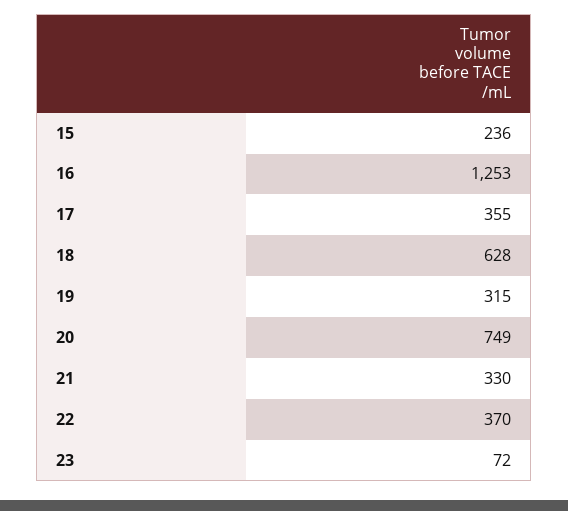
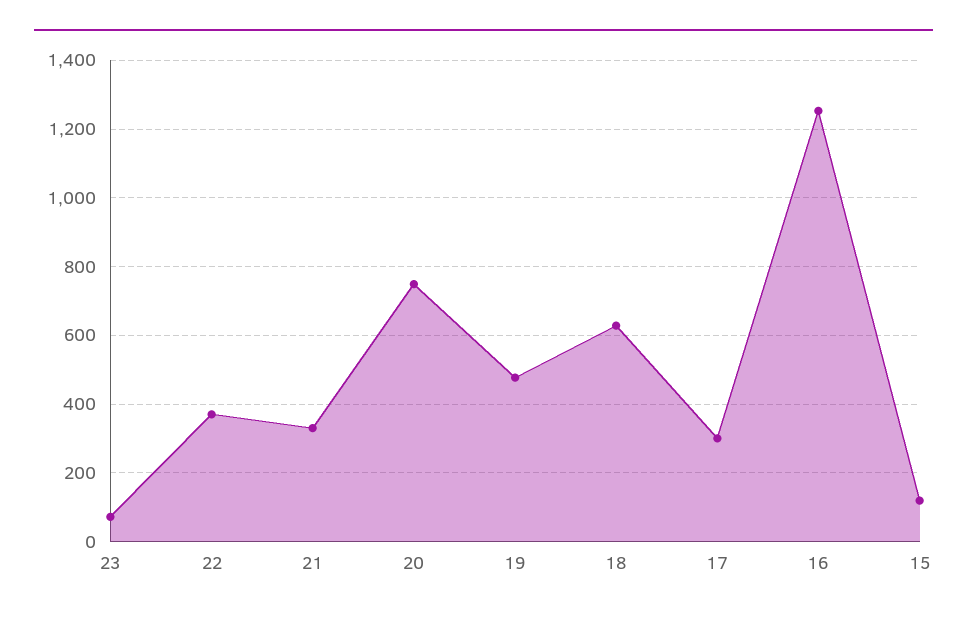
  {
-   "15": 236,
+   "15": 120,
    "16": 1253,
-   "17": 355,
+   "17": 300,
    "18": 628,
-   "19": 315,
+   "19": 480,
    "20": 749,
    "21": 330,
    "22": 370,
    "23": 72
  }

